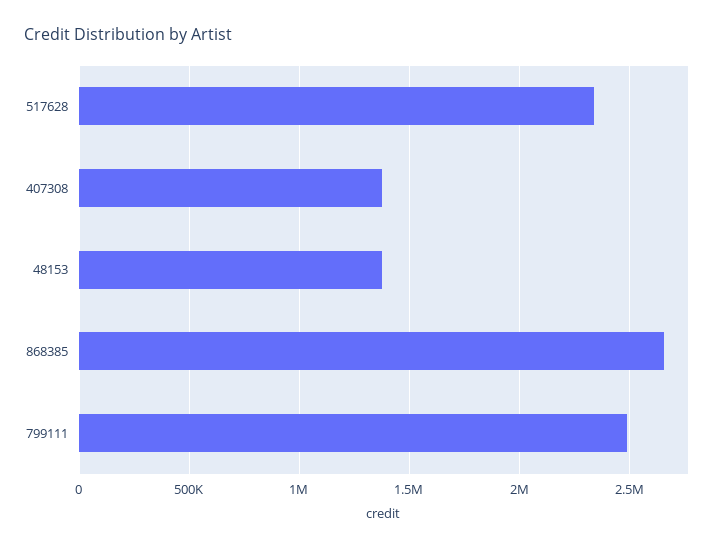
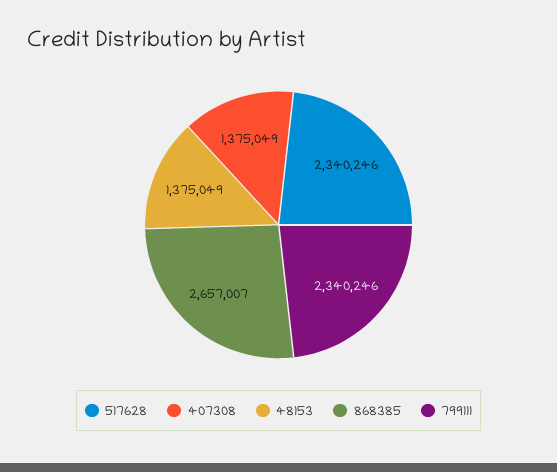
  {
    "517628": 2340246,
    "407308": 1375049,
    "48153": 1375049,
    "868385": 2657007,
-   "799111": 2500000
+   "799111": 2340246
  }

